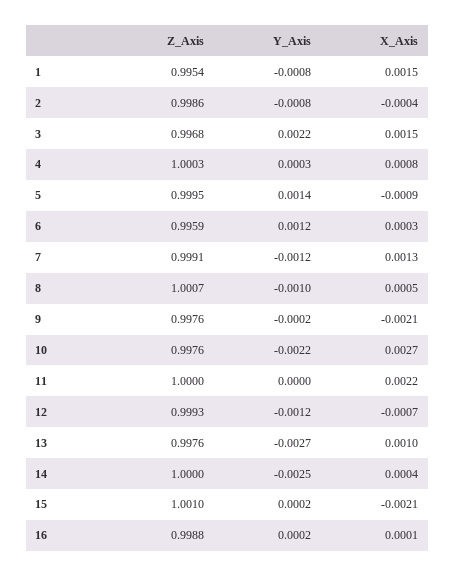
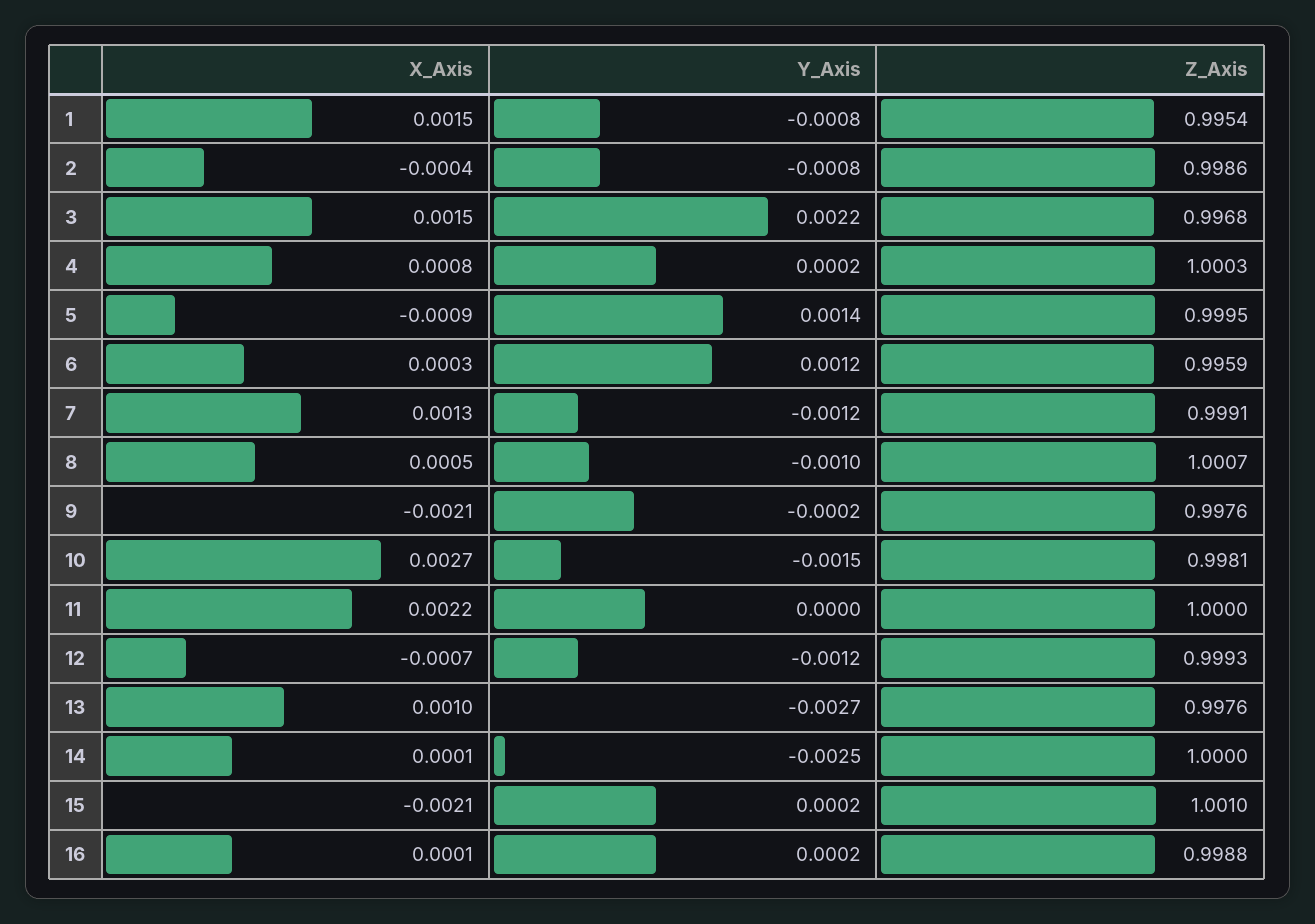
  {
    "Z_Axis": {
      "1": 0.9954,
      "2": 0.9986,
      "3": 0.9968,
      "4": 1.0003,
      "5": 0.9995,
      "6": 0.9959,
      "7": 0.9991,
      "8": 1.0007,
      "9": 0.9976,
-     "10": 0.9976,
+     "10": 0.9981,
      "11": 1,
      "12": 0.9993,
      "13": 0.9976,
      "14": 1,
      "15": 1.001,
      "16": 0.9988
    },
    "Y_Axis": {
      "1": -0.0008,
      "2": -0.0008,
      "3": 0.0022,
-     "4": 0.0003,
+     "4": 0.0002,
      "5": 0.0014,
      "6": 0.0012,
      "7": -0.0012,
      "8": -0.001,
      "9": -0.0002,
-     "10": -0.0022,
+     "10": -0.0015,
      "11": 0,
      "12": -0.0012,
      "13": -0.0027,
      "14": -0.0025,
      "15": 0.0002,
      "16": 0.0002
    },
    "X_Axis": {
      "1": 0.0015,
      "2": -0.0004,
      "3": 0.0015,
      "4": 0.0008,
      "5": -0.0009,
      "6": 0.0003,
      "7": 0.0013,
      "8": 0.0005,
      "9": -0.0021,
      "10": 0.0027,
      "11": 0.0022,
      "12": -0.0007,
      "13": 0.001,
-     "14": 0.0004,
+     "14": 0.0001,
      "15": -0.0021,
      "16": 0.0001
    }
  }

